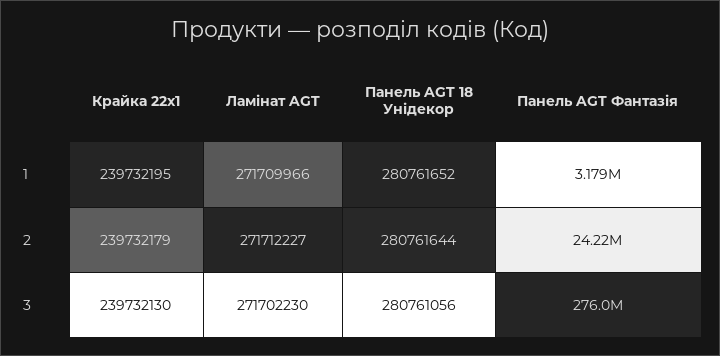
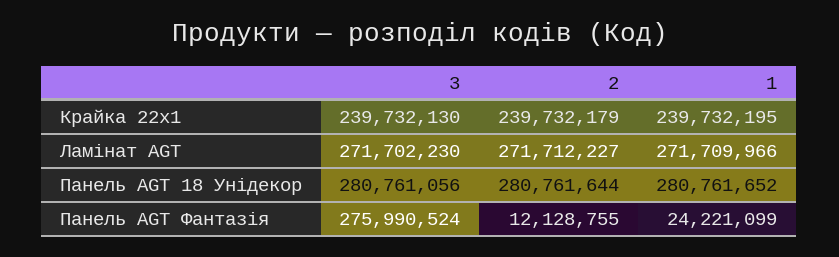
  {
    "Крайка 22x1": {
      "1": 239732195,
      "2": 239732179,
      "3": 239732130
    },
    "Ламінат AGT": {
      "1": 271709966,
      "2": 271712227,
      "3": 271702230
    },
    "Панель AGT 18 Унідекор": {
      "1": 280761652,
      "2": 280761644,
      "3": 280761056
    },
    "Панель AGT Фантазія": {
-     "1": 3179000,
+     "1": 24221099,
-     "2": 24220000,
+     "2": 12128755,
      "3": 275990524
    }
  }

